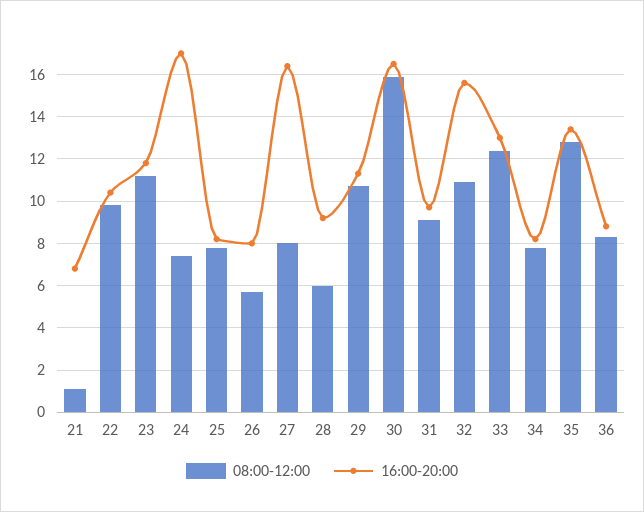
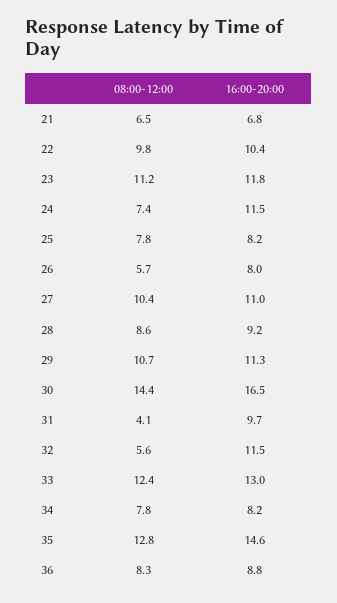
  {
    "08:00-12:00": {
-     "21": 1,
+     "21": 6.5,
      "22": 9.8,
      "23": 11.2,
      "24": 7.4,
      "25": 7.8,
      "26": 5.7,
-     "27": 8,
+     "27": 10.4,
-     "28": 6,
+     "28": 8.6,
      "29": 10.7,
-     "30": 16,
+     "30": 14.4,
-     "31": 9,
+     "31": 4.1,
-     "32": 11,
+     "32": 5.6,
      "33": 12.4,
      "34": 7.8,
      "35": 12.8,
      "36": 8.3
    },
    "16:00-20:00": {
      "21": 6.8,
      "22": 10.4,
      "23": 11.8,
-     "24": 17,
+     "24": 11.5,
      "25": 8.2,
      "26": 8,
-     "27": 16.5,
+     "27": 11,
      "28": 9.2,
      "29": 11.3,
      "30": 16.5,
      "31": 9.7,
-     "32": 15.5,
+     "32": 11.5,
      "33": 13,
      "34": 8.2,
-     "35": 13.5,
+     "35": 14.6,
      "36": 8.8
    }
  }

